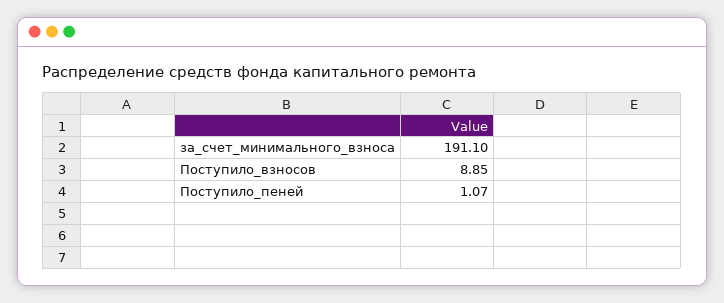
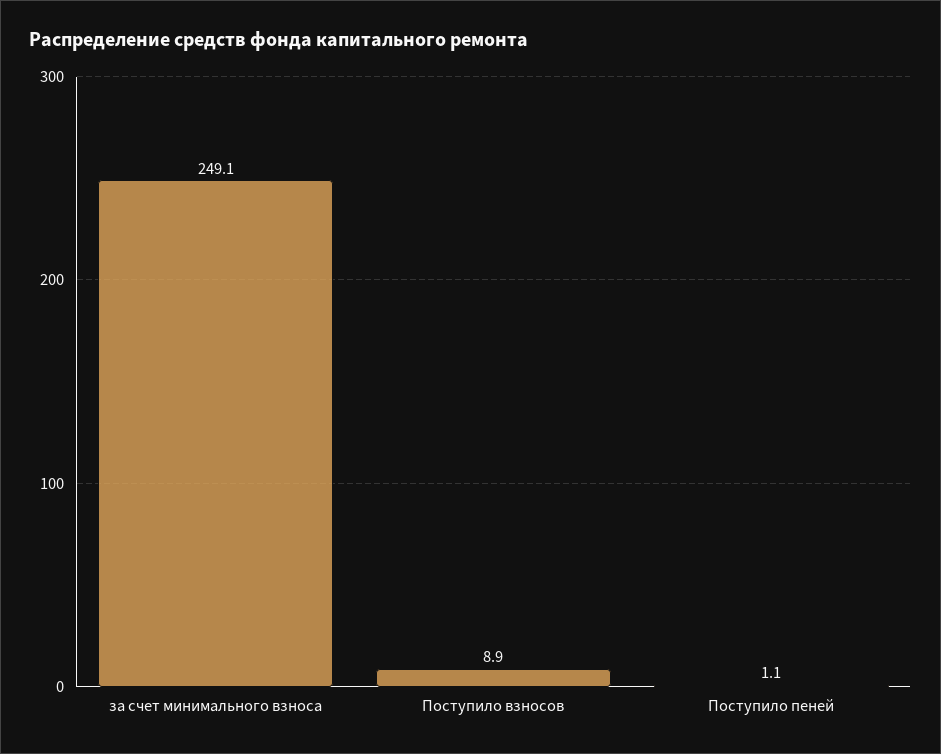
  {
-   "за_счет_минимального_взноса": 191.1,
+   "за_счет_минимального_взноса": 249.1,
    "Поступило_взносов": 8.85,
    "Поступило_пеней": 1.07
  }

